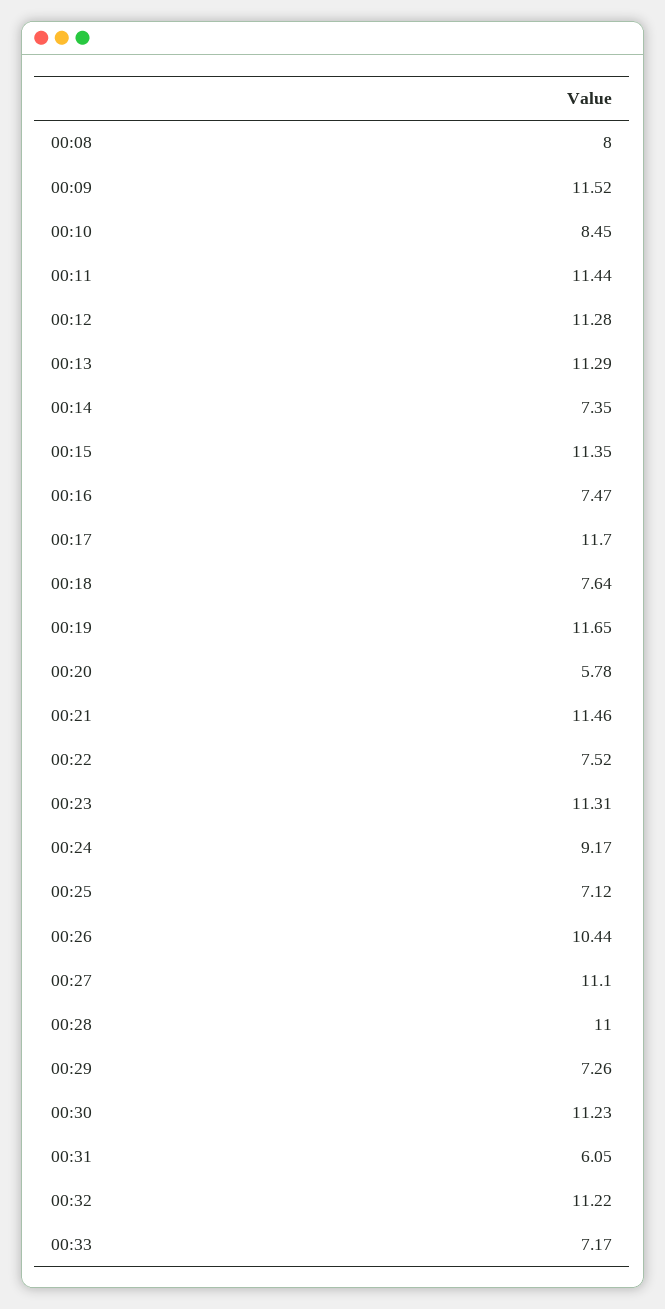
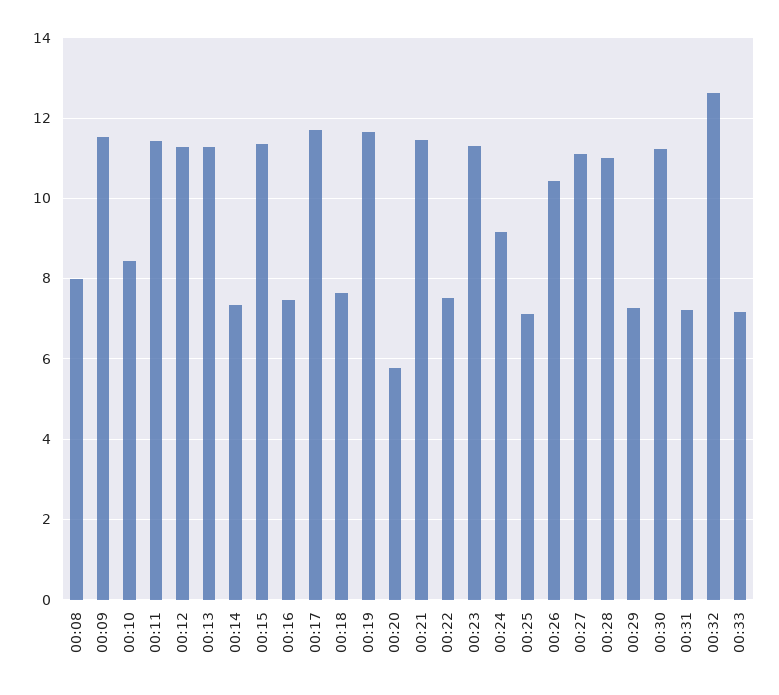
  {
    "00:08": 8,
    "00:09": 11.52,
    "00:10": 8.45,
    "00:11": 11.44,
    "00:12": 11.28,
    "00:13": 11.29,
    "00:14": 7.35,
    "00:15": 11.35,
    "00:16": 7.47,
    "00:17": 11.7,
    "00:18": 7.64,
    "00:19": 11.65,
    "00:20": 5.78,
    "00:21": 11.46,
    "00:22": 7.52,
    "00:23": 11.31,
    "00:24": 9.17,
    "00:25": 7.12,
    "00:26": 10.44,
    "00:27": 11.1,
    "00:28": 11,
    "00:29": 7.26,
    "00:30": 11.23,
-   "00:31": 6.05,
+   "00:31": 7.2,
-   "00:32": 11.22,
+   "00:32": 12.6,
    "00:33": 7.17
  }

